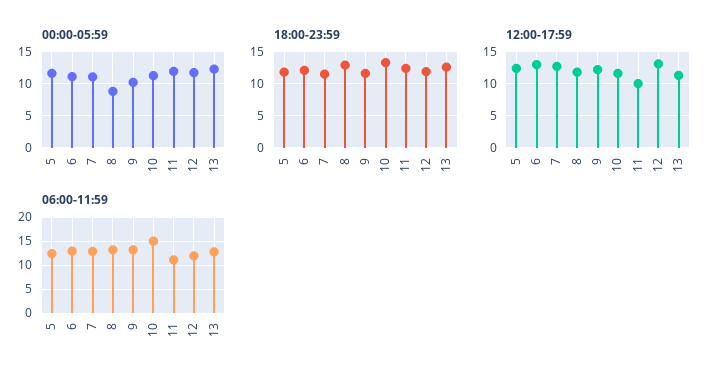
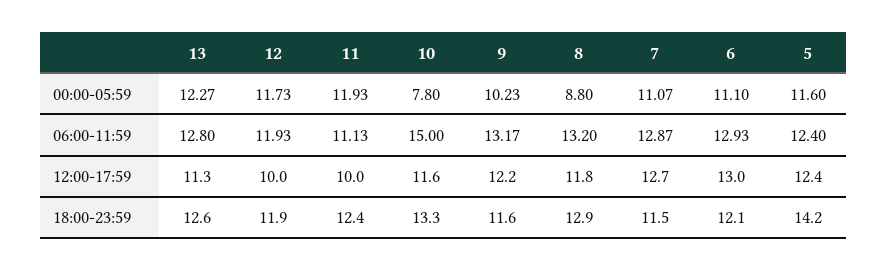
  {
    "00:00-05:59": {
      "5": 11.6,
      "6": 11.1,
      "7": 11.07,
      "8": 8.8,
      "9": 10.23,
-     "10": 11,
+     "10": 7.8,
      "11": 11.93,
      "12": 11.73,
      "13": 12.27
    },
    "18:00-23:59": {
-     "5": 12,
+     "5": 14.2,
      "6": 12.1,
      "7": 11.5,
      "8": 12.9,
      "9": 11.6,
      "10": 13.3,
      "11": 12.4,
      "12": 11.9,
      "13": 12.6
    },
    "12:00-17:59": {
      "5": 12.4,
      "6": 13,
      "7": 12.7,
      "8": 11.8,
      "9": 12.2,
      "10": 11.6,
      "11": 10,
-     "12": 13,
+     "12": 10,
      "13": 11.3
    },
    "06:00-11:59": {
      "5": 12.4,
      "6": 12.93,
      "7": 12.87,
      "8": 13.2,
      "9": 13.17,
      "10": 15,
      "11": 11.13,
      "12": 11.93,
      "13": 12.8
    }
  }

